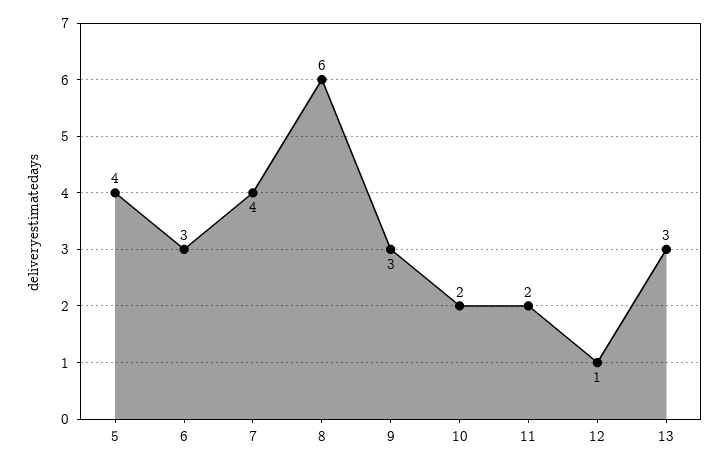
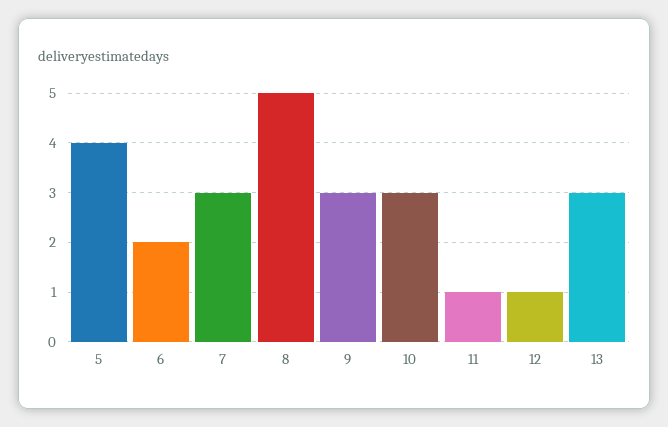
  {
    "5": 4,
-   "6": 3,
+   "6": 2,
-   "7": 4,
+   "7": 3,
-   "8": 6,
+   "8": 5,
    "9": 3,
-   "10": 2,
+   "10": 3,
-   "11": 2,
+   "11": 1,
    "12": 1,
    "13": 3
  }

